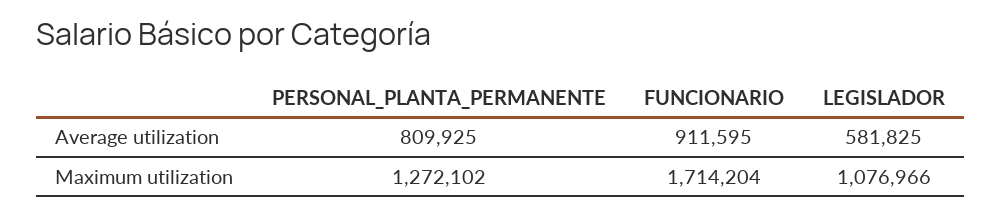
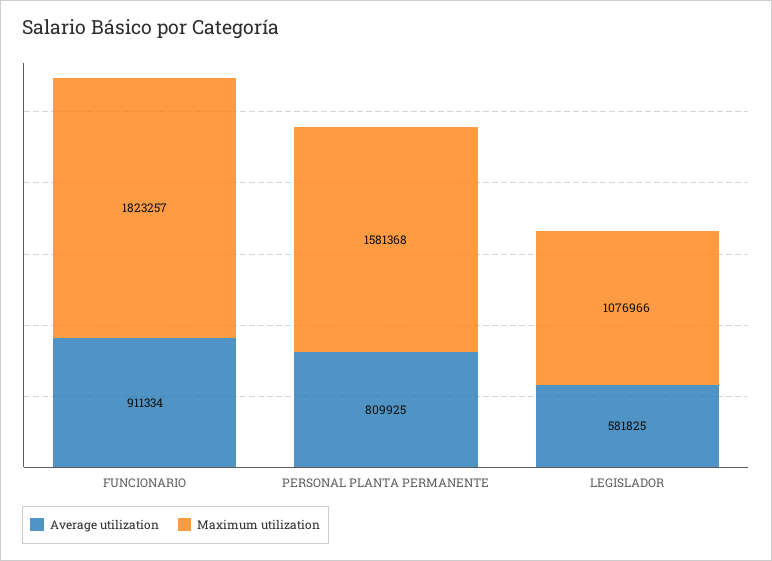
  {
    "Average utilization": {
      "PERSONAL_PLANTA_PERMANENTE": 809925,
-     "FUNCIONARIO": 911595,
+     "FUNCIONARIO": 911334,
      "LEGISLADOR": 581825
    },
    "Maximum utilization": {
-     "PERSONAL_PLANTA_PERMANENTE": 1272102,
+     "PERSONAL_PLANTA_PERMANENTE": 1581368,
-     "FUNCIONARIO": 1714204,
+     "FUNCIONARIO": 1823257,
      "LEGISLADOR": 1076966
    }
  }

